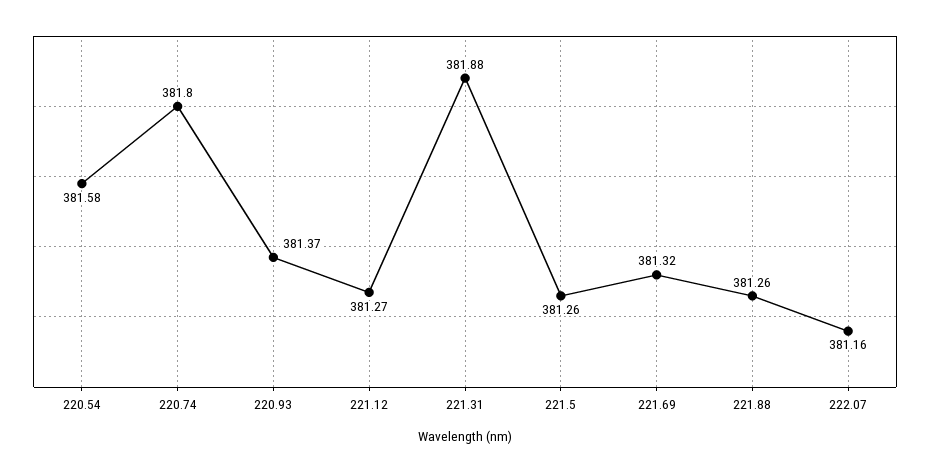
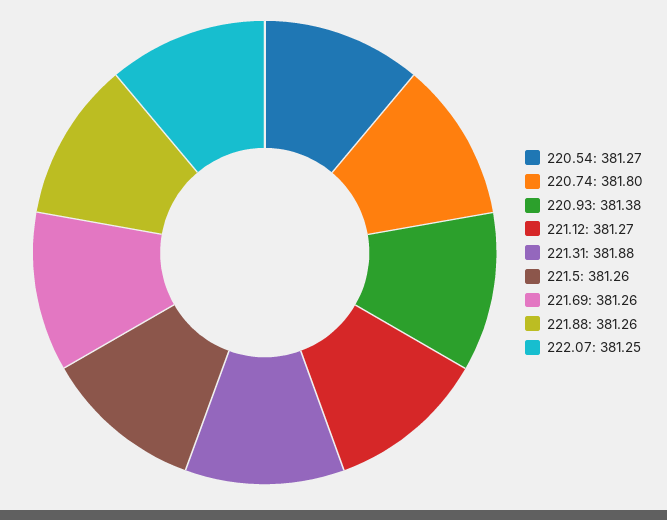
  {
-   "220.54": 381.58,
+   "220.54": 381.27,
    "220.74": 381.8,
-   "220.93": 381.37,
+   "220.93": 381.38,
    "221.12": 381.27,
    "221.31": 381.88,
    "221.5": 381.26,
-   "221.69": 381.32,
+   "221.69": 381.26,
    "221.88": 381.26,
-   "222.07": 381.16
+   "222.07": 381.25
  }

